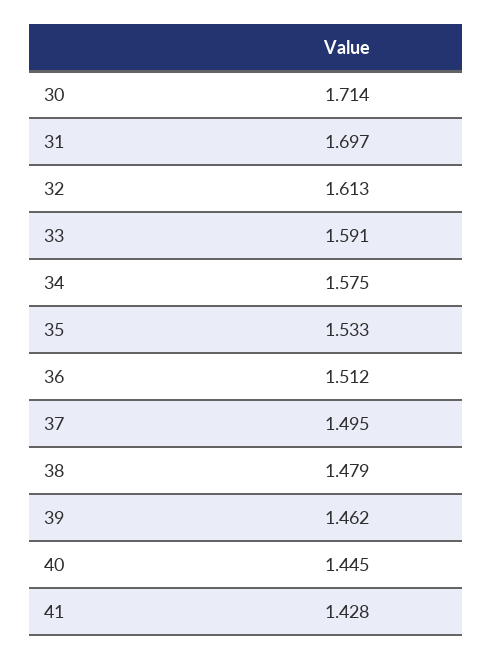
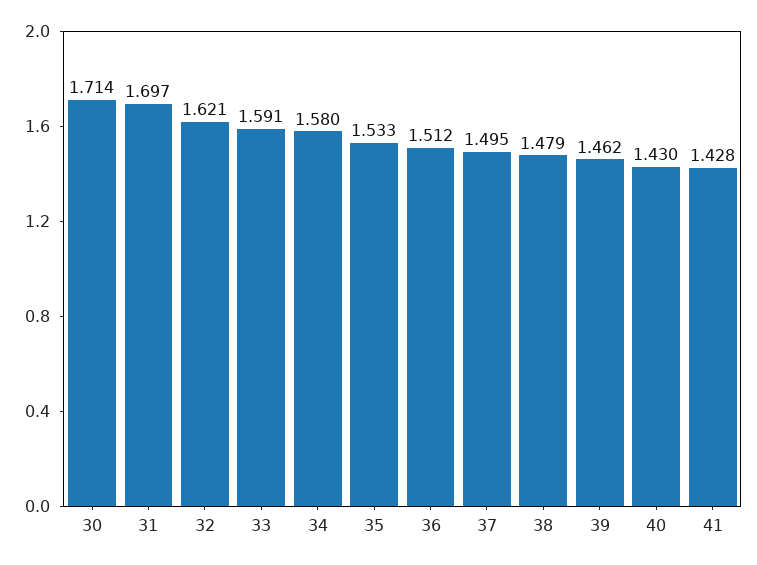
  {
    "30": 1.714,
    "31": 1.697,
-   "32": 1.613,
+   "32": 1.621,
    "33": 1.591,
-   "34": 1.575,
+   "34": 1.58,
    "35": 1.533,
    "36": 1.512,
    "37": 1.495,
    "38": 1.479,
    "39": 1.462,
-   "40": 1.445,
+   "40": 1.43,
    "41": 1.428
  }

